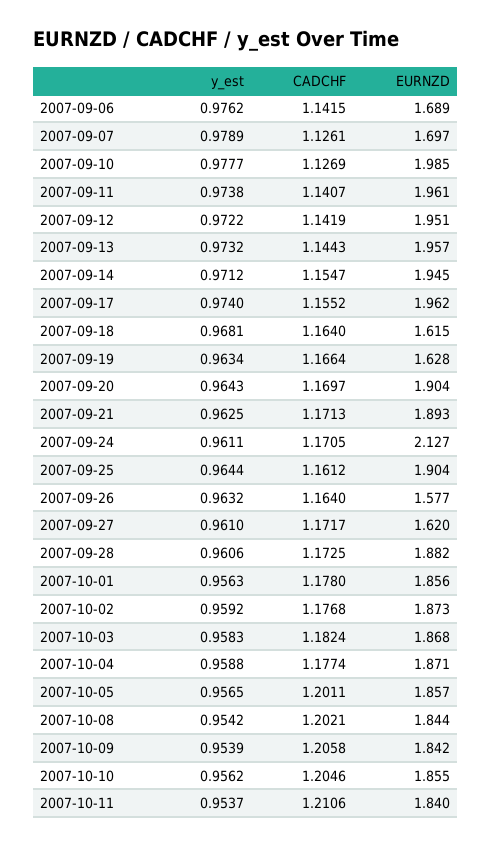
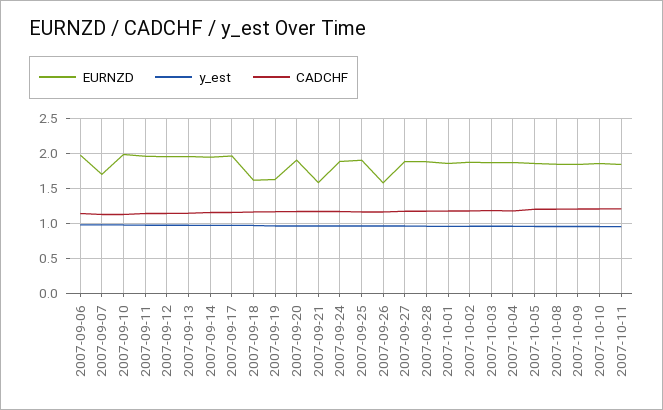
  {
    "y_est": {
      "2007-09-06": 0.9762,
      "2007-09-07": 0.9789,
      "2007-09-10": 0.9777,
      "2007-09-11": 0.9738,
      "2007-09-12": 0.9722,
      "2007-09-13": 0.9732,
      "2007-09-14": 0.9712,
      "2007-09-17": 0.974,
      "2007-09-18": 0.9681,
      "2007-09-19": 0.9634,
      "2007-09-20": 0.9643,
      "2007-09-21": 0.9625,
      "2007-09-24": 0.9611,
      "2007-09-25": 0.9644,
      "2007-09-26": 0.9632,
      "2007-09-27": 0.961,
      "2007-09-28": 0.9606,
      "2007-10-01": 0.9563,
      "2007-10-02": 0.9592,
      "2007-10-03": 0.9583,
      "2007-10-04": 0.9588,
      "2007-10-05": 0.9565,
      "2007-10-08": 0.9542,
      "2007-10-09": 0.9539,
      "2007-10-10": 0.9562,
      "2007-10-11": 0.9537
    },
    "CADCHF": {
      "2007-09-06": 1.1415,
      "2007-09-07": 1.1261,
      "2007-09-10": 1.1269,
      "2007-09-11": 1.1407,
      "2007-09-12": 1.1419,
      "2007-09-13": 1.1443,
      "2007-09-14": 1.1547,
      "2007-09-17": 1.1552,
      "2007-09-18": 1.164,
      "2007-09-19": 1.1664,
      "2007-09-20": 1.1697,
      "2007-09-21": 1.1713,
      "2007-09-24": 1.1705,
      "2007-09-25": 1.1612,
      "2007-09-26": 1.164,
      "2007-09-27": 1.1717,
      "2007-09-28": 1.1725,
      "2007-10-01": 1.178,
      "2007-10-02": 1.1768,
      "2007-10-03": 1.1824,
      "2007-10-04": 1.1774,
      "2007-10-05": 1.2011,
      "2007-10-08": 1.2021,
      "2007-10-09": 1.2058,
      "2007-10-10": 1.2046,
      "2007-10-11": 1.2106
    },
    "EURNZD": {
-     "2007-09-06": 1.689,
+     "2007-09-06": 2,
      "2007-09-07": 1.697,
      "2007-09-10": 1.985,
      "2007-09-11": 1.961,
      "2007-09-12": 1.951,
      "2007-09-13": 1.957,
      "2007-09-14": 1.945,
      "2007-09-17": 1.962,
      "2007-09-18": 1.615,
      "2007-09-19": 1.628,
      "2007-09-20": 1.904,
-     "2007-09-21": 1.893,
+     "2007-09-21": 1.6,
-     "2007-09-24": 2.127,
+     "2007-09-24": 1.9,
      "2007-09-25": 1.904,
      "2007-09-26": 1.577,
-     "2007-09-27": 1.62,
+     "2007-09-27": 1.9,
      "2007-09-28": 1.882,
      "2007-10-01": 1.856,
      "2007-10-02": 1.873,
      "2007-10-03": 1.868,
      "2007-10-04": 1.871,
      "2007-10-05": 1.857,
      "2007-10-08": 1.844,
      "2007-10-09": 1.842,
      "2007-10-10": 1.855,
      "2007-10-11": 1.84
    }
  }

